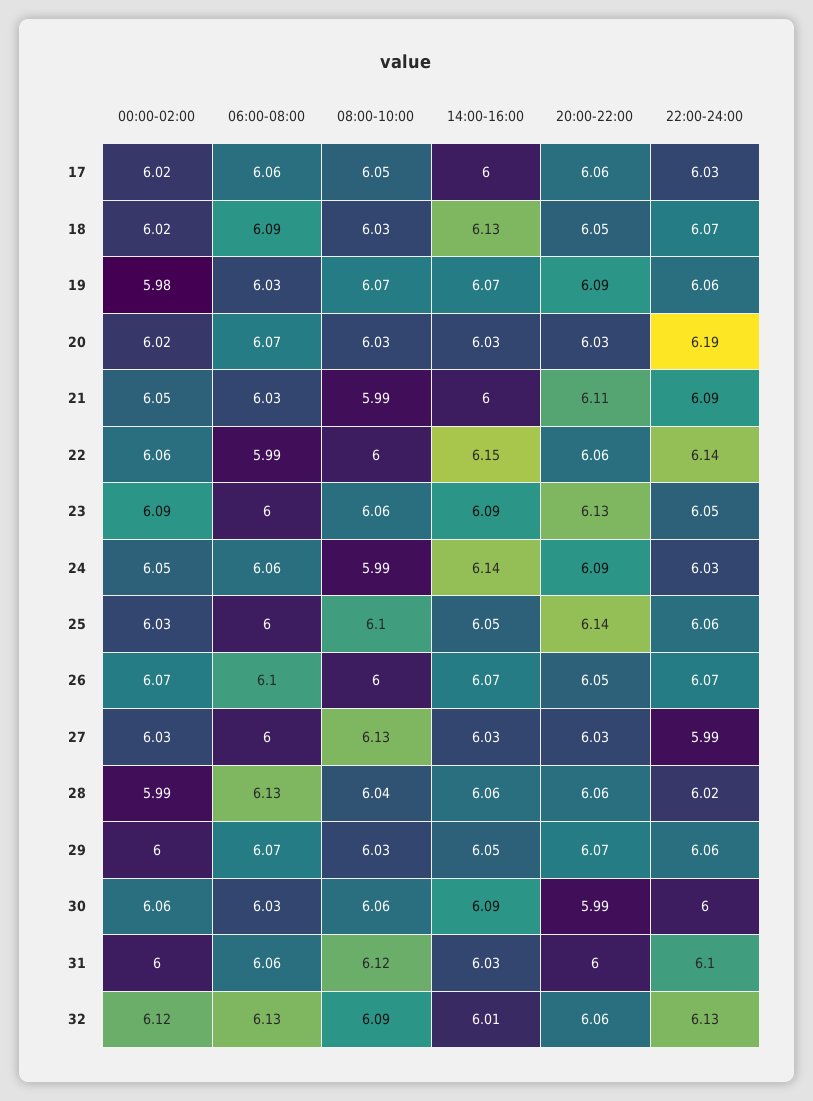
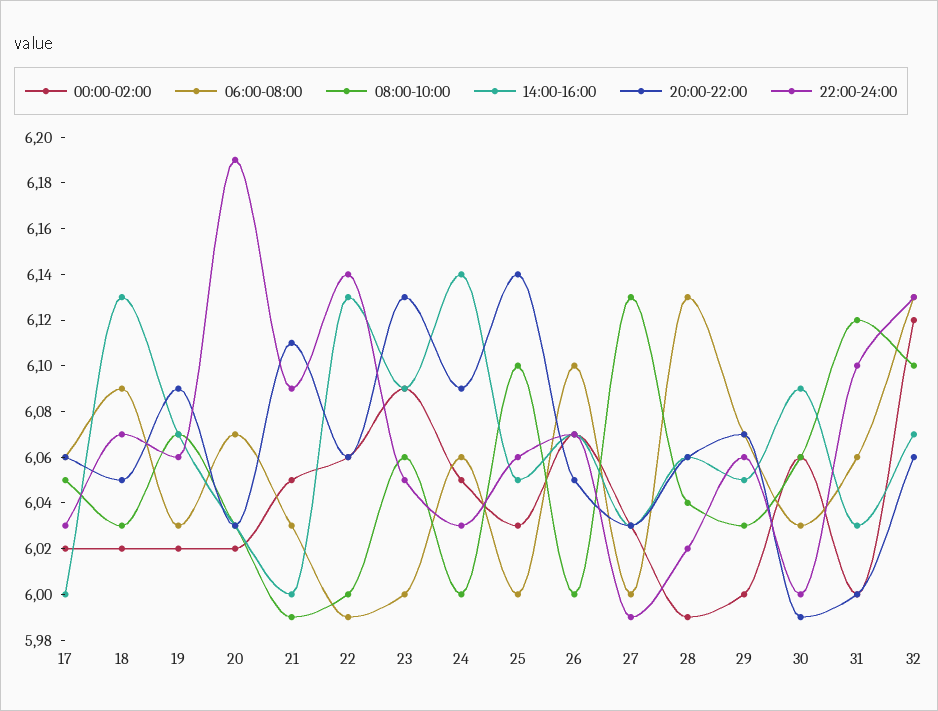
  {
    "00:00-02:00": {
      "17": 6.02,
      "18": 6.02,
-     "19": 5.98,
+     "19": 6.02,
      "20": 6.02,
      "21": 6.05,
      "22": 6.06,
      "23": 6.09,
      "24": 6.05,
      "25": 6.03,
      "26": 6.07,
      "27": 6.03,
      "28": 5.99,
      "29": 6,
      "30": 6.06,
      "31": 6,
      "32": 6.12
    },
    "06:00-08:00": {
      "17": 6.06,
      "18": 6.09,
      "19": 6.03,
      "20": 6.07,
      "21": 6.03,
      "22": 5.99,
      "23": 6,
      "24": 6.06,
      "25": 6,
      "26": 6.1,
      "27": 6,
      "28": 6.13,
      "29": 6.07,
      "30": 6.03,
      "31": 6.06,
      "32": 6.13
    },
    "08:00-10:00": {
      "17": 6.05,
      "18": 6.03,
      "19": 6.07,
      "20": 6.03,
      "21": 5.99,
      "22": 6,
      "23": 6.06,
-     "24": 5.99,
+     "24": 6,
      "25": 6.1,
      "26": 6,
      "27": 6.13,
      "28": 6.04,
      "29": 6.03,
      "30": 6.06,
      "31": 6.12,
-     "32": 6.09
+     "32": 6.1
    },
    "14:00-16:00": {
      "17": 6,
      "18": 6.13,
      "19": 6.07,
      "20": 6.03,
      "21": 6,
-     "22": 6.15,
+     "22": 6.13,
      "23": 6.09,
      "24": 6.14,
      "25": 6.05,
      "26": 6.07,
      "27": 6.03,
      "28": 6.06,
      "29": 6.05,
      "30": 6.09,
      "31": 6.03,
-     "32": 6.01
+     "32": 6.07
    },
    "20:00-22:00": {
      "17": 6.06,
      "18": 6.05,
      "19": 6.09,
      "20": 6.03,
      "21": 6.11,
      "22": 6.06,
      "23": 6.13,
      "24": 6.09,
      "25": 6.14,
      "26": 6.05,
      "27": 6.03,
      "28": 6.06,
      "29": 6.07,
      "30": 5.99,
      "31": 6,
      "32": 6.06
    },
    "22:00-24:00": {
      "17": 6.03,
      "18": 6.07,
      "19": 6.06,
      "20": 6.19,
      "21": 6.09,
      "22": 6.14,
      "23": 6.05,
      "24": 6.03,
      "25": 6.06,
      "26": 6.07,
      "27": 5.99,
      "28": 6.02,
      "29": 6.06,
      "30": 6,
      "31": 6.1,
      "32": 6.13
    }
  }

